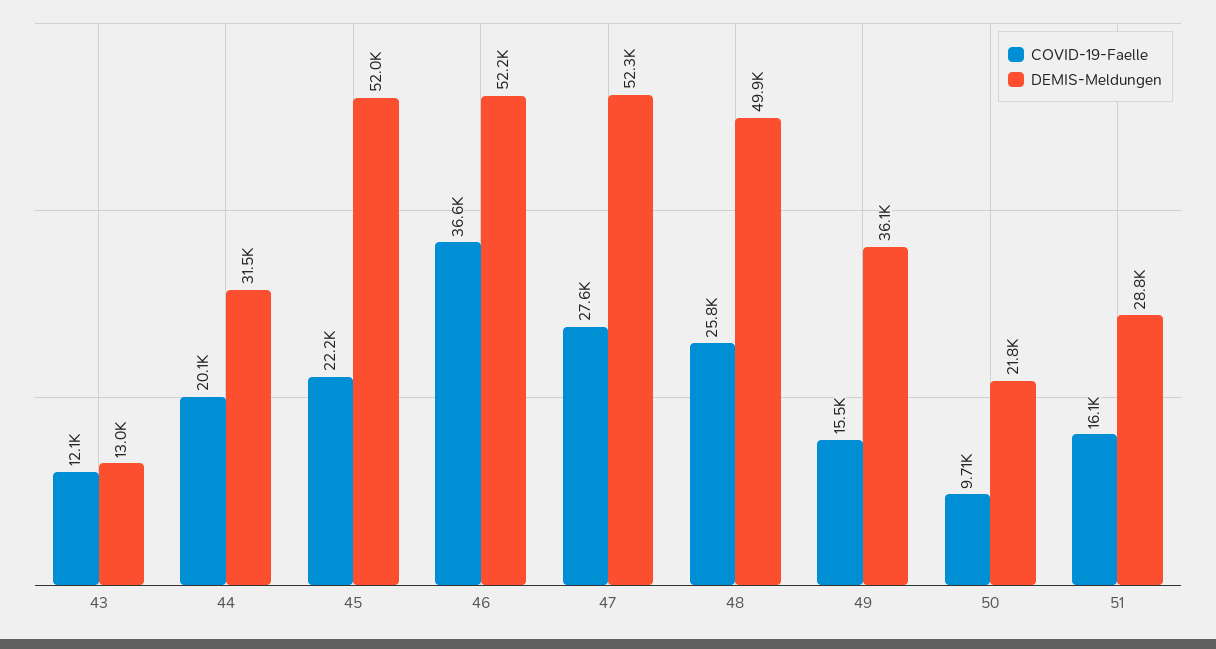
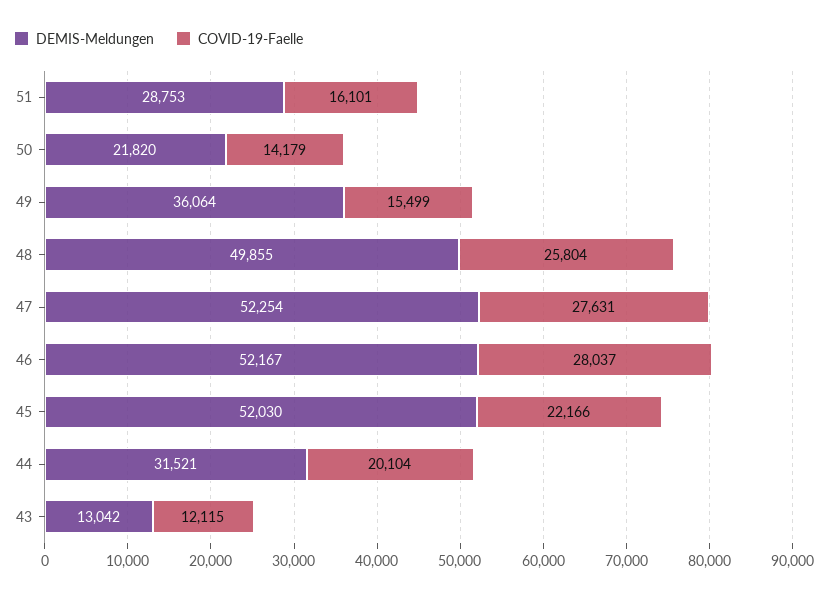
  {
    "COVID-19-Faelle": {
      "43": 12115,
      "44": 20104,
      "45": 22166,
-     "46": 36600,
+     "46": 28037,
      "47": 27631,
      "48": 25804,
      "49": 15499,
-     "50": 9710,
+     "50": 14179,
      "51": 16101
    },
    "DEMIS-Meldungen": {
      "43": 13042,
      "44": 31521,
      "45": 52030,
      "46": 52167,
      "47": 52254,
      "48": 49855,
      "49": 36064,
      "50": 21820,
      "51": 28753
    }
  }

